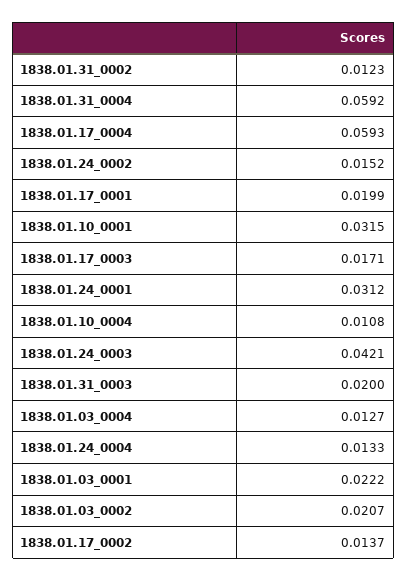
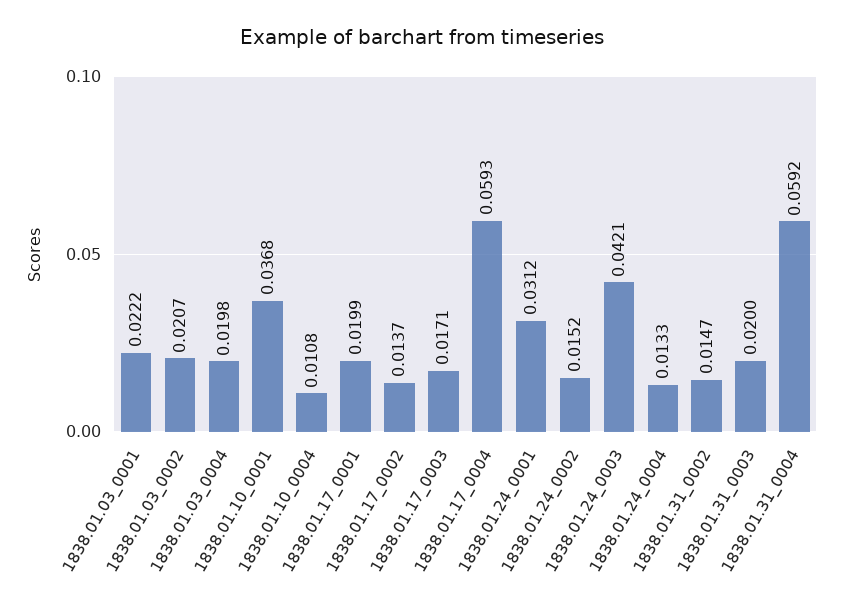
  {
-   "1838.01.31_0002": 0.0123,
+   "1838.01.31_0002": 0.0147,
    "1838.01.31_0004": 0.0592,
    "1838.01.17_0004": 0.0593,
    "1838.01.24_0002": 0.0152,
    "1838.01.17_0001": 0.0199,
-   "1838.01.10_0001": 0.0315,
+   "1838.01.10_0001": 0.0368,
    "1838.01.17_0003": 0.0171,
    "1838.01.24_0001": 0.0312,
    "1838.01.10_0004": 0.0108,
    "1838.01.24_0003": 0.0421,
    "1838.01.31_0003": 0.02,
-   "1838.01.03_0004": 0.0127,
+   "1838.01.03_0004": 0.0198,
    "1838.01.24_0004": 0.0133,
    "1838.01.03_0001": 0.0222,
    "1838.01.03_0002": 0.0207,
    "1838.01.17_0002": 0.0137
  }

